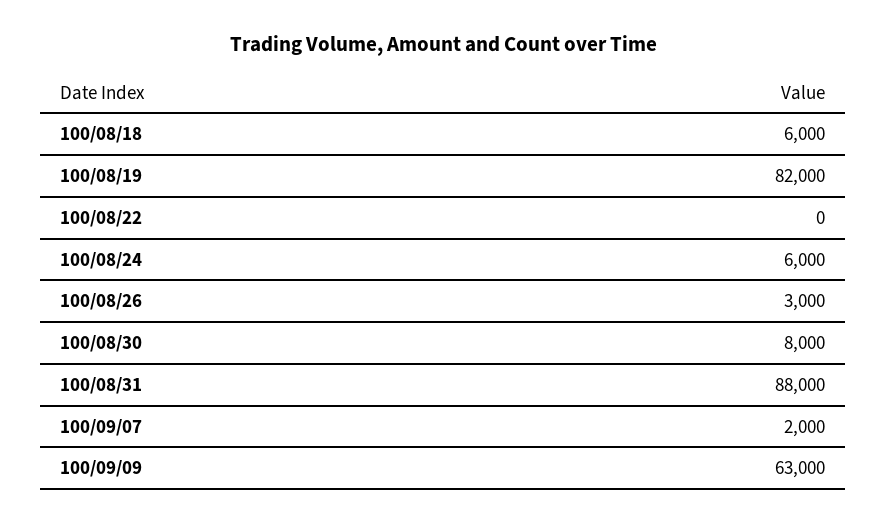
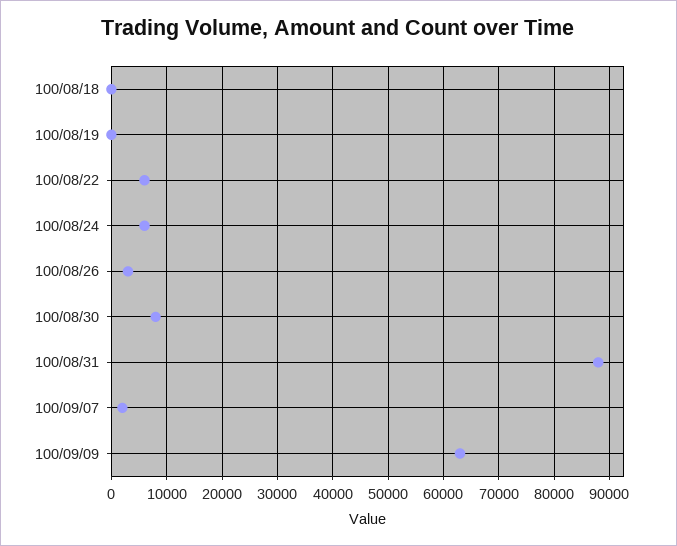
  {
-   "100/08/18": 6000,
+   "100/08/18": 0,
-   "100/08/19": 82000,
+   "100/08/19": 0,
-   "100/08/22": 0,
+   "100/08/22": 6000,
    "100/08/24": 6000,
    "100/08/26": 3000,
    "100/08/30": 8000,
    "100/08/31": 88000,
    "100/09/07": 2000,
    "100/09/09": 63000
  }

